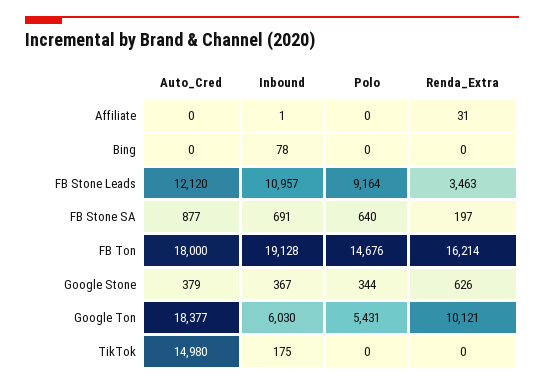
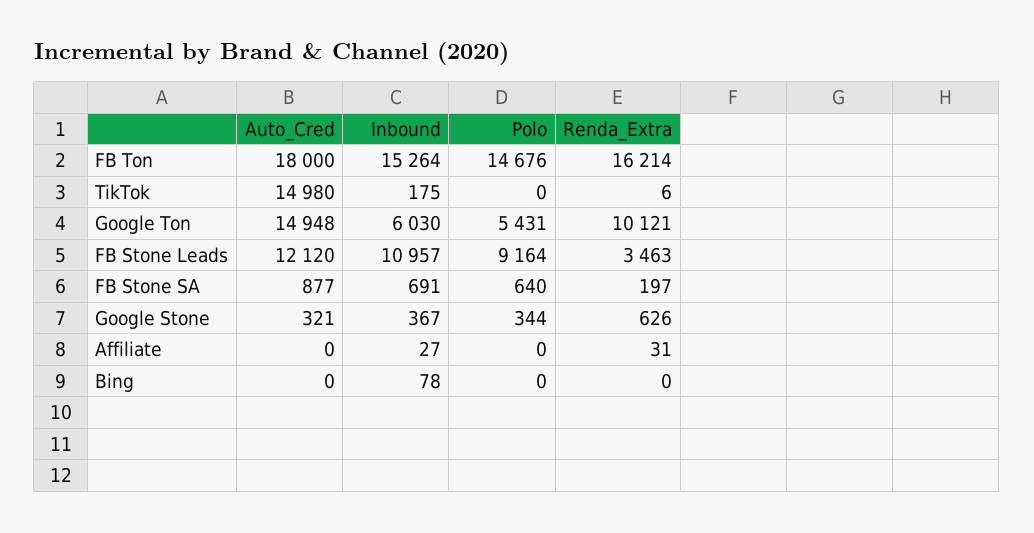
  {
    "Auto_Cred": {
      "Affiliate": 0,
      "Bing": 0,
      "FB Stone Leads": 12120,
      "FB Stone SA": 877,
      "FB Ton": 18000,
-     "Google Stone": 379,
+     "Google Stone": 321,
-     "Google Ton": 18377,
+     "Google Ton": 14948,
      "TikTok": 14980
    },
    "Inbound": {
-     "Affiliate": 1,
+     "Affiliate": 27,
      "Bing": 78,
      "FB Stone Leads": 10957,
      "FB Stone SA": 691,
-     "FB Ton": 19128,
+     "FB Ton": 15264,
      "Google Stone": 367,
      "Google Ton": 6030,
      "TikTok": 175
    },
    "Polo": {
      "Affiliate": 0,
      "Bing": 0,
      "FB Stone Leads": 9164,
      "FB Stone SA": 640,
      "FB Ton": 14676,
      "Google Stone": 344,
      "Google Ton": 5431,
      "TikTok": 0
    },
    "Renda_Extra": {
      "Affiliate": 31,
      "Bing": 0,
      "FB Stone Leads": 3463,
      "FB Stone SA": 197,
      "FB Ton": 16214,
      "Google Stone": 626,
      "Google Ton": 10121,
-     "TikTok": 0
+     "TikTok": 6
    }
  }

